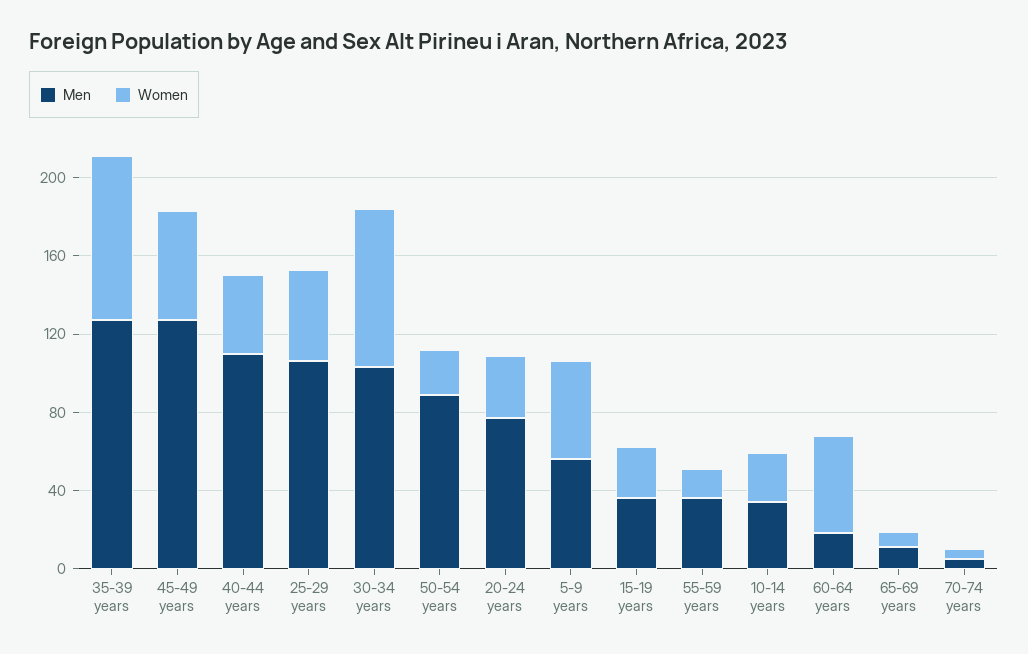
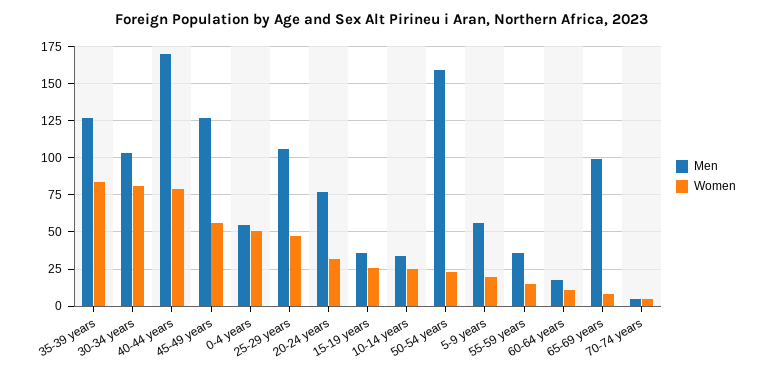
  {
    "Men": {
      "35-39 years": 125,
      "45-49 years": 125,
-     "40-44 years": 110,
+     "40-44 years": 170,
      "25-29 years": 105,
      "30-34 years": 105,
-     "50-54 years": 90,
+     "50-54 years": 160,
      "20-24 years": 75,
      "5-9 years": 55,
      "15-19 years": 35,
      "55-59 years": 35,
      "10-14 years": 35,
      "60-64 years": 20,
-     "65-69 years": 10,
+     "65-69 years": 100,
-     "70-74 years": 5
+     "70-74 years": 5,
+     "0-4 years": 55
    },
    "Women": {
      "35-39 years": 85,
      "45-49 years": 55,
-     "40-44 years": 40,
+     "40-44 years": 80,
      "25-29 years": 45,
      "30-34 years": 80,
      "50-54 years": 25,
      "20-24 years": 30,
-     "5-9 years": 50,
+     "5-9 years": 20,
      "15-19 years": 25,
      "55-59 years": 15,
      "10-14 years": 25,
-     "60-64 years": 50,
+     "60-64 years": 10,
      "65-69 years": 10,
-     "70-74 years": 5
+     "70-74 years": 5,
+     "0-4 years": 50
    }
  }

